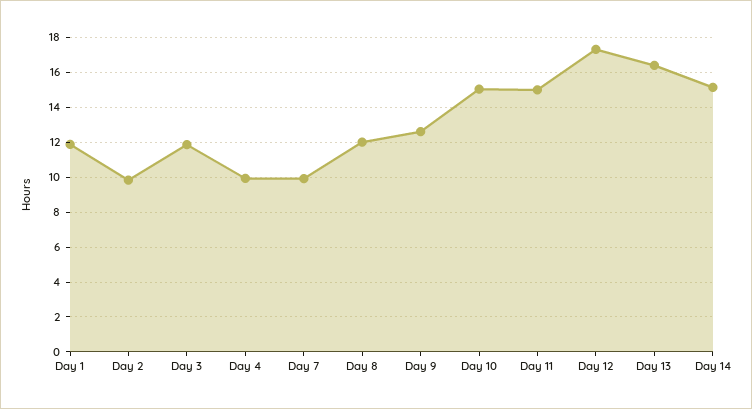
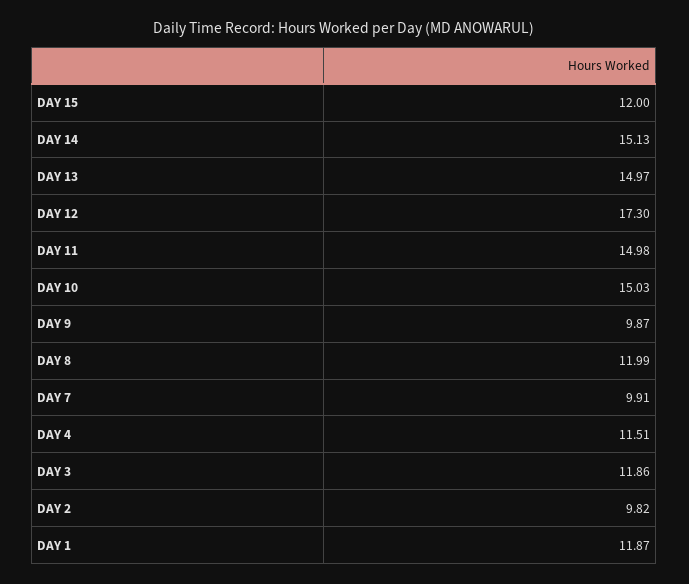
  {
    "Day 1": 11.87,
    "Day 2": 9.82,
    "Day 3": 11.86,
-   "Day 4": 10,
+   "Day 4": 11.51,
    "Day 7": 9.91,
    "Day 8": 11.99,
-   "Day 9": 12.5,
+   "Day 9": 9.87,
    "Day 10": 15.03,
    "Day 11": 14.98,
    "Day 12": 17.3,
-   "Day 13": 16.5,
+   "Day 13": 14.97,
-   "Day 14": 15.13
+   "Day 14": 15.13,
+   "DAY 15": 12
  }

